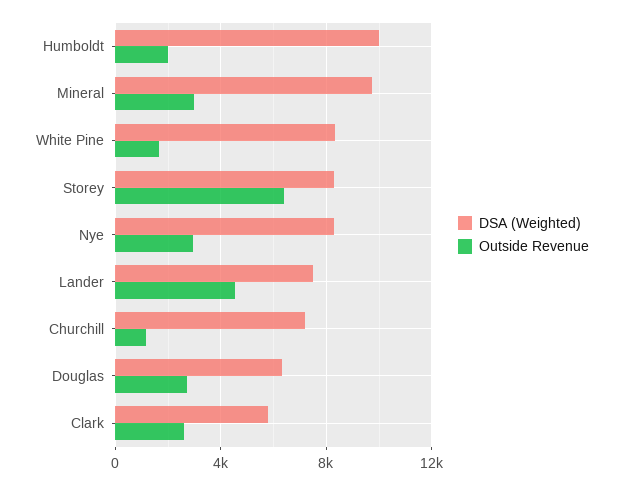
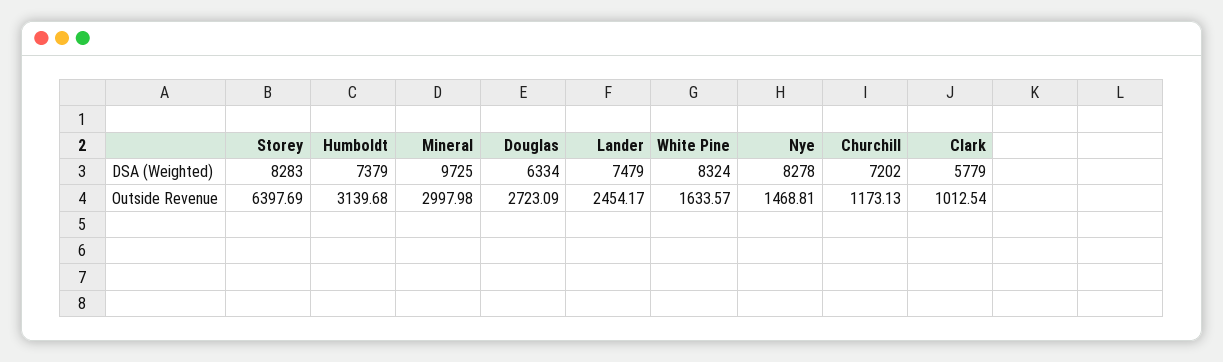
  {
    "DSA (Weighted)": {
-     "Humboldt": 10000,
+     "Humboldt": 7379,
      "Mineral": 9725,
      "White Pine": 8324,
      "Storey": 8283,
      "Nye": 8278,
      "Lander": 7479,
      "Churchill": 7202,
      "Douglas": 6334,
      "Clark": 5779
    },
    "Outside Revenue": {
-     "Humboldt": 2000,
+     "Humboldt": 3139.68,
      "Mineral": 2997.98,
      "White Pine": 1633.57,
      "Storey": 6397.69,
-     "Nye": 3000,
+     "Nye": 1468.81,
-     "Lander": 4500,
+     "Lander": 2454.17,
      "Churchill": 1173.13,
      "Douglas": 2723.09,
-     "Clark": 2500
+     "Clark": 1012.54
    }
  }

